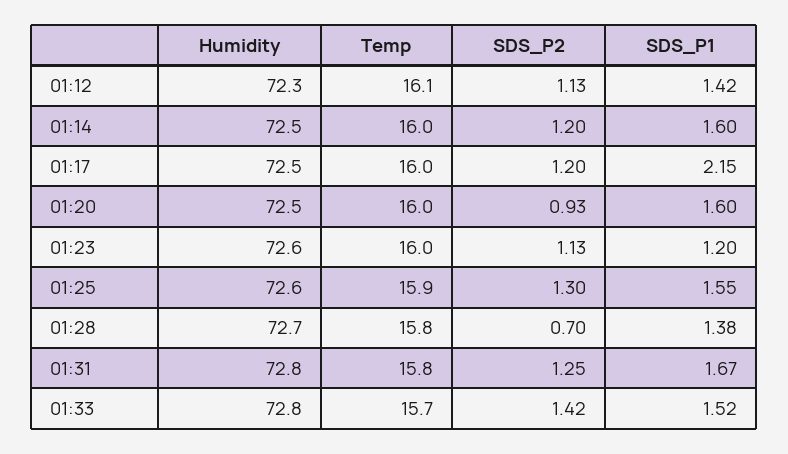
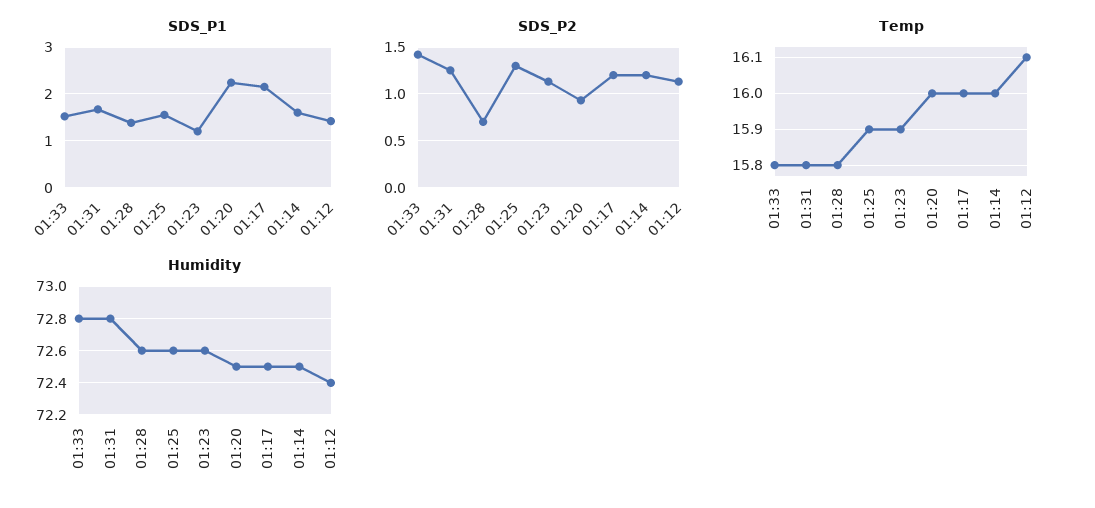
  {
    "Humidity": {
-     "01:12": 72.3,
+     "01:12": 72.4,
      "01:14": 72.5,
      "01:17": 72.5,
      "01:20": 72.5,
      "01:23": 72.6,
      "01:25": 72.6,
-     "01:28": 72.7,
+     "01:28": 72.6,
      "01:31": 72.8,
      "01:33": 72.8
    },
    "Temp": {
      "01:12": 16.1,
      "01:14": 16,
      "01:17": 16,
      "01:20": 16,
-     "01:23": 16,
+     "01:23": 15.9,
      "01:25": 15.9,
      "01:28": 15.8,
      "01:31": 15.8,
-     "01:33": 15.7
+     "01:33": 15.8
    },
    "SDS_P2": {
      "01:12": 1.13,
      "01:14": 1.2,
      "01:17": 1.2,
      "01:20": 0.93,
      "01:23": 1.13,
      "01:25": 1.3,
      "01:28": 0.7,
      "01:31": 1.25,
      "01:33": 1.42
    },
    "SDS_P1": {
      "01:12": 1.42,
      "01:14": 1.6,
      "01:17": 2.15,
-     "01:20": 1.6,
+     "01:20": 2.2,
      "01:23": 1.2,
      "01:25": 1.55,
      "01:28": 1.38,
      "01:31": 1.67,
      "01:33": 1.52
    }
  }

